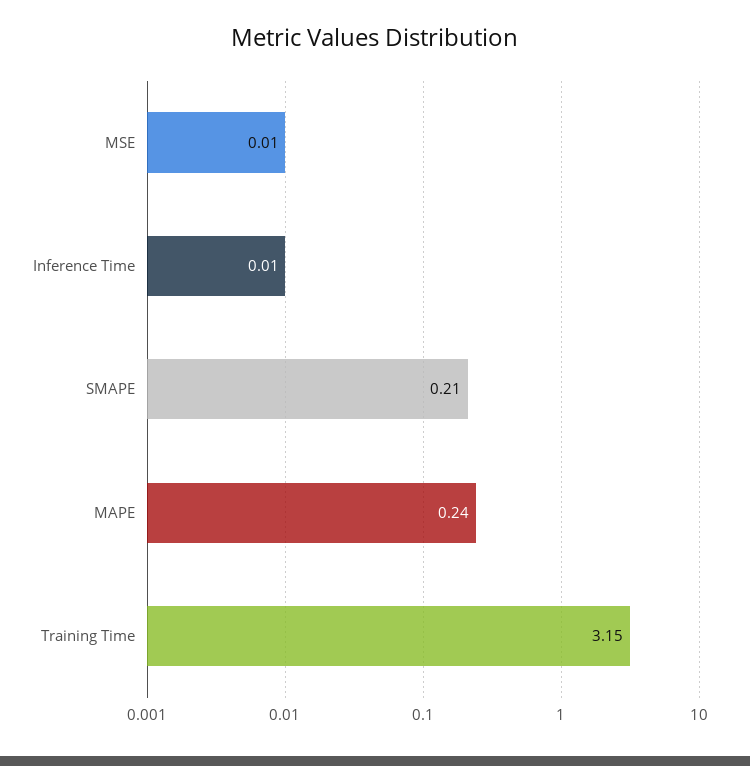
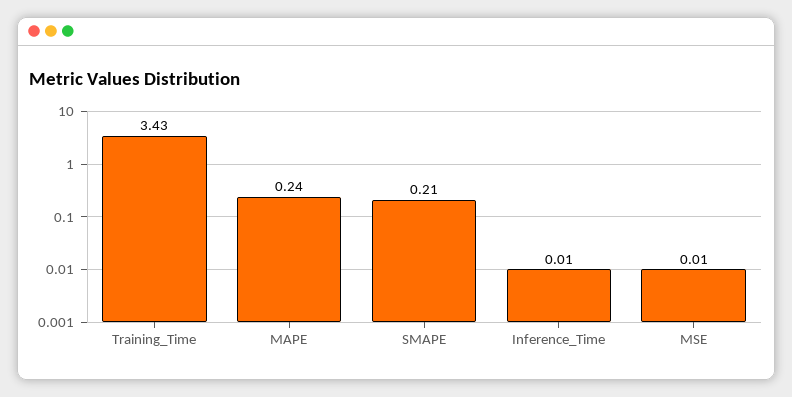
  {
    "MSE": 0.01,
    "Inference Time": 0.01,
    "SMAPE": 0.21,
    "MAPE": 0.24,
-   "Training Time": 3.15
+   "Training Time": 3.43
  }

